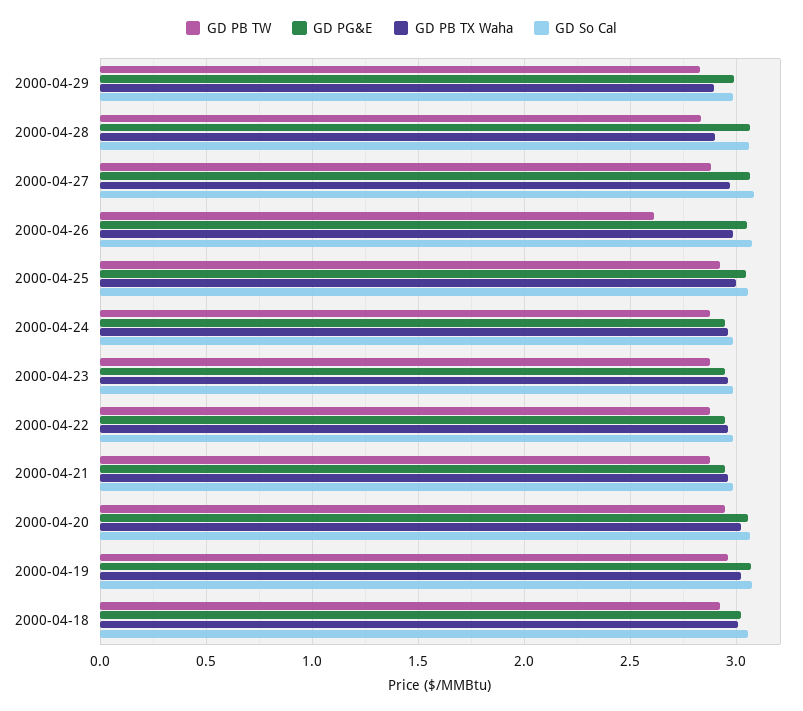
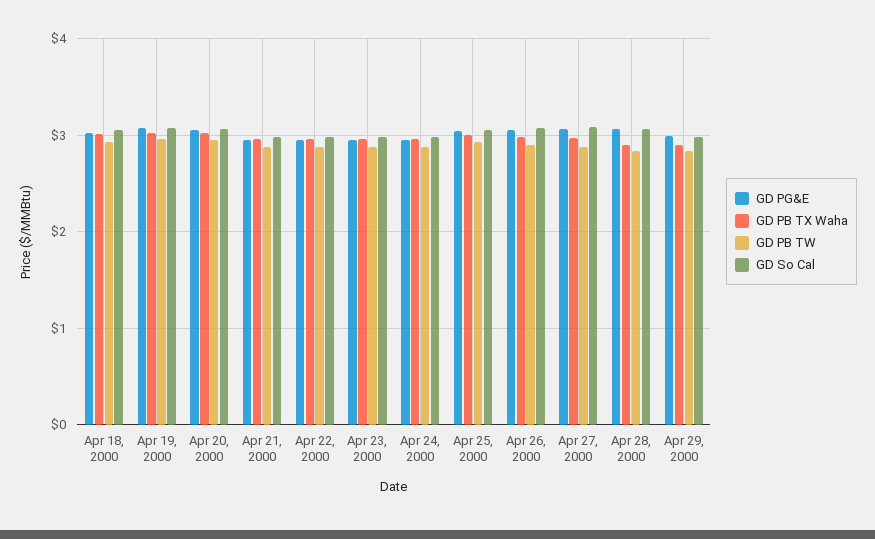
  {
    "GD PB TW": {
      "2000-04-29": 2.85,
      "2000-04-28": 2.85,
      "2000-04-27": 2.9,
-     "2000-04-26": 2.6,
+     "2000-04-26": 2.9,
      "2000-04-25": 2.95,
      "2000-04-24": 2.9,
      "2000-04-23": 2.9,
      "2000-04-22": 2.9,
      "2000-04-21": 2.9,
      "2000-04-20": 2.95,
      "2000-04-19": 2.95,
      "2000-04-18": 2.95
    },
    "GD PG&E": {
      "2000-04-29": 3,
      "2000-04-28": 3.05,
      "2000-04-27": 3.05,
      "2000-04-26": 3.05,
      "2000-04-25": 3.05,
      "2000-04-24": 2.95,
      "2000-04-23": 2.95,
      "2000-04-22": 2.95,
      "2000-04-21": 2.95,
      "2000-04-20": 3.05,
      "2000-04-19": 3.05,
      "2000-04-18": 3.05
    },
    "GD PB TX Waha": {
      "2000-04-29": 2.9,
      "2000-04-28": 2.9,
      "2000-04-27": 2.95,
      "2000-04-26": 3,
      "2000-04-25": 3,
      "2000-04-24": 2.95,
      "2000-04-23": 2.95,
      "2000-04-22": 2.95,
      "2000-04-21": 2.95,
      "2000-04-20": 3.05,
      "2000-04-19": 3.05,
      "2000-04-18": 3
    },
    "GD So Cal": {
      "2000-04-29": 3,
      "2000-04-28": 3.05,
      "2000-04-27": 3.1,
      "2000-04-26": 3.1,
      "2000-04-25": 3.05,
      "2000-04-24": 3,
      "2000-04-23": 3,
      "2000-04-22": 3,
      "2000-04-21": 3,
      "2000-04-20": 3.05,
      "2000-04-19": 3.1,
      "2000-04-18": 3.05
    }
  }

